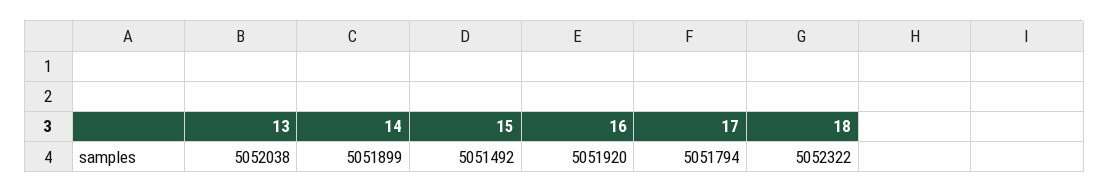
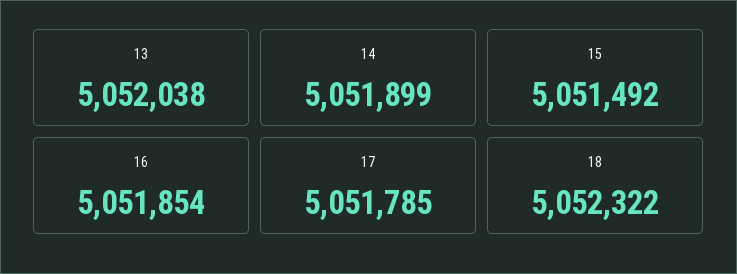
  {
    "13": 5052038,
    "14": 5051899,
    "15": 5051492,
-   "16": 5051920,
+   "16": 5051854,
-   "17": 5051794,
+   "17": 5051785,
    "18": 5052322
  }

